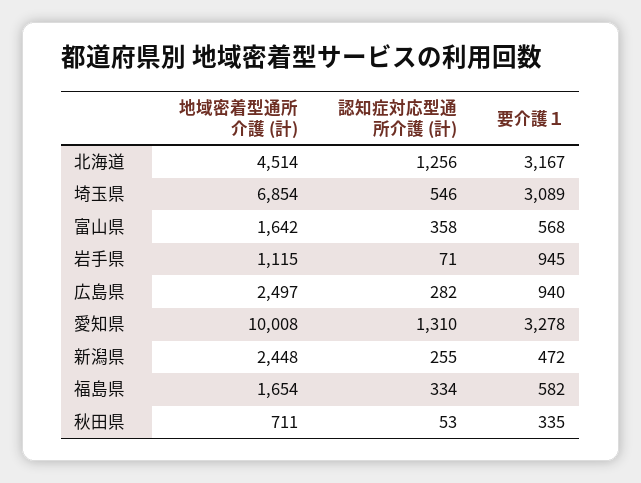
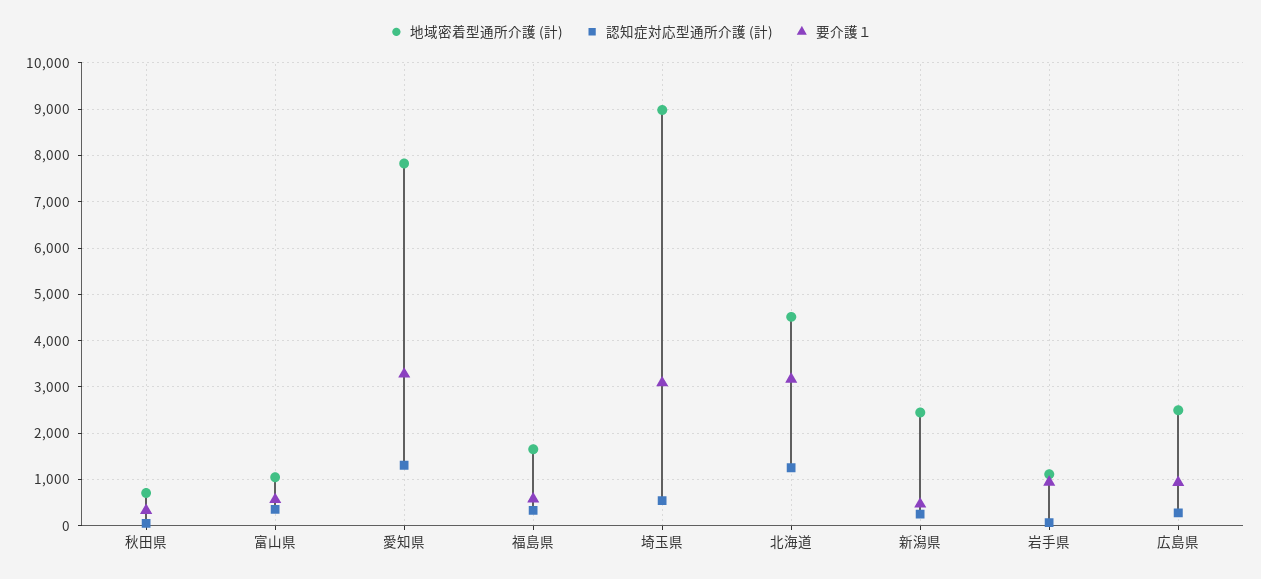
  {
    "地域密着型通所介護 (計)": {
      "北海道": 4514,
-     "埼玉県": 6854,
+     "埼玉県": 9000,
-     "富山県": 1642,
+     "富山県": 1000,
      "岩手県": 1115,
      "広島県": 2497,
-     "愛知県": 10008,
+     "愛知県": 7800,
      "新潟県": 2448,
      "福島県": 1654,
      "秋田県": 711
    },
    "認知症対応型通所介護 (計)": {
      "北海道": 1256,
      "埼玉県": 546,
      "富山県": 358,
      "岩手県": 71,
      "広島県": 282,
      "愛知県": 1310,
      "新潟県": 255,
      "福島県": 334,
      "秋田県": 53
    },
    "要介護１": {
      "北海道": 3167,
      "埼玉県": 3089,
      "富山県": 568,
      "岩手県": 945,
      "広島県": 940,
      "愛知県": 3278,
      "新潟県": 472,
      "福島県": 582,
      "秋田県": 335
    }
  }

